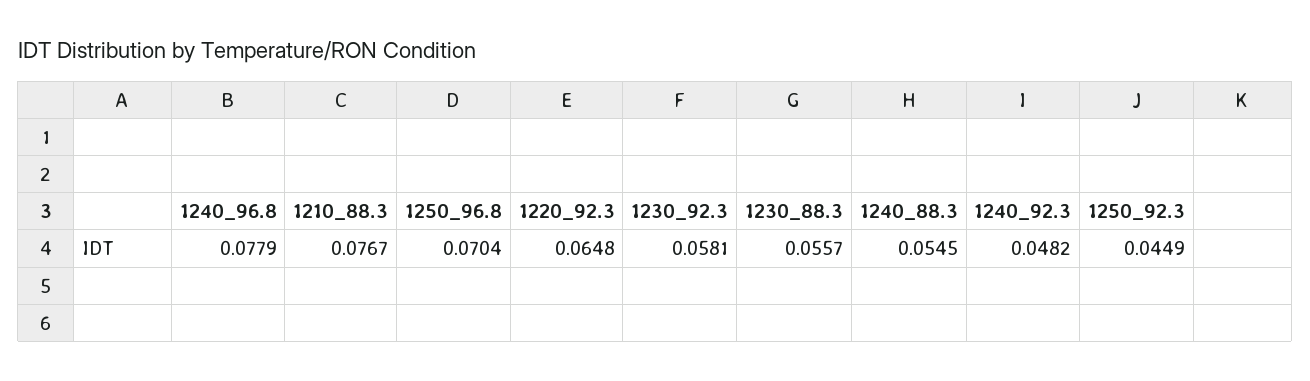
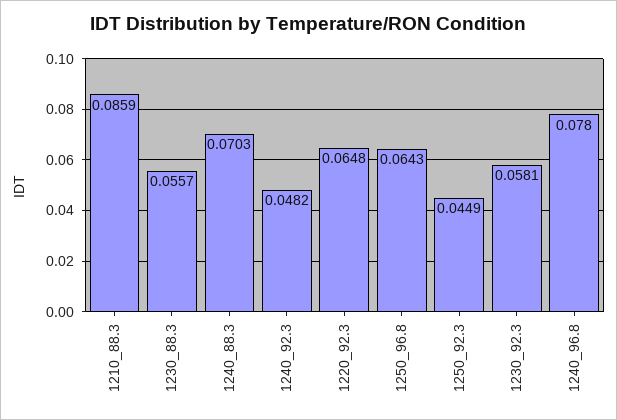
  {
-   "1240_96.8": 0.0779,
+   "1240_96.8": 0.078,
-   "1210_88.3": 0.0767,
+   "1210_88.3": 0.0859,
-   "1250_96.8": 0.0704,
+   "1250_96.8": 0.0643,
    "1220_92.3": 0.0648,
    "1230_92.3": 0.0581,
    "1230_88.3": 0.0557,
-   "1240_88.3": 0.0545,
+   "1240_88.3": 0.0703,
    "1240_92.3": 0.0482,
    "1250_92.3": 0.0449
  }

